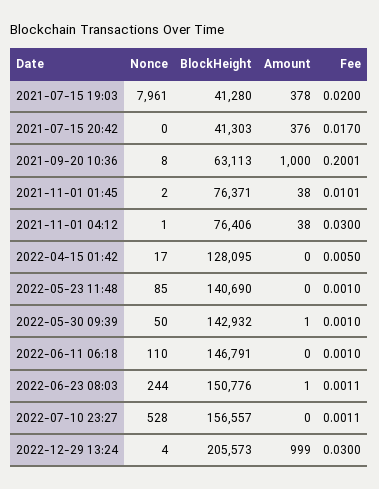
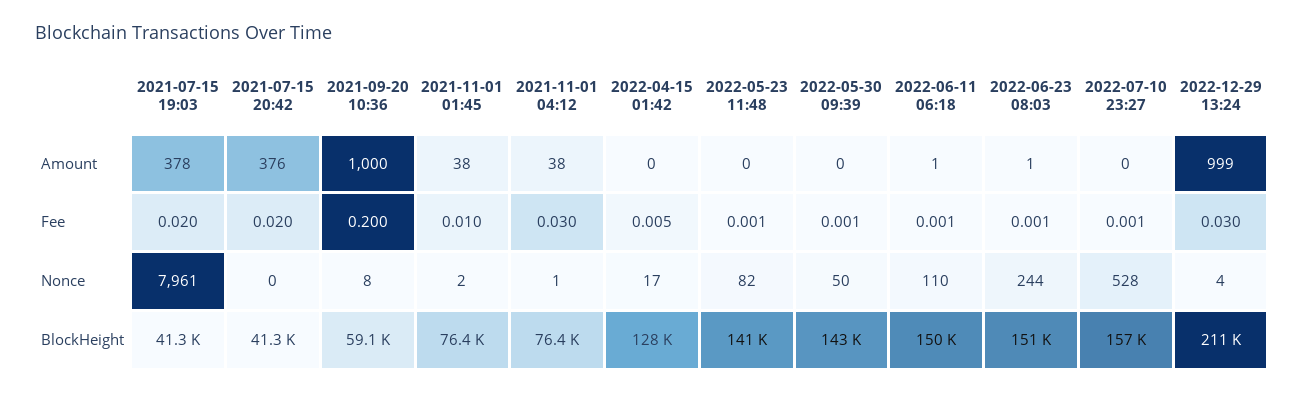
  {
    "Nonce": {
      "2021-07-15 19:03": 7961,
      "2021-07-15 20:42": 0,
      "2021-09-20 10:36": 8,
      "2021-11-01 01:45": 2,
      "2021-11-01 04:12": 1,
      "2022-04-15 01:42": 17,
-     "2022-05-23 11:48": 85,
+     "2022-05-23 11:48": 82,
      "2022-05-30 09:39": 50,
      "2022-06-11 06:18": 110,
      "2022-06-23 08:03": 244,
      "2022-07-10 23:27": 528,
      "2022-12-29 13:24": 4
    },
    "BlockHeight": {
      "2021-07-15 19:03": 41280,
      "2021-07-15 20:42": 41303,
-     "2021-09-20 10:36": 63113,
+     "2021-09-20 10:36": 59100,
      "2021-11-01 01:45": 76371,
      "2021-11-01 04:12": 76406,
      "2022-04-15 01:42": 128095,
      "2022-05-23 11:48": 140690,
      "2022-05-30 09:39": 142932,
-     "2022-06-11 06:18": 146791,
+     "2022-06-11 06:18": 150000,
      "2022-06-23 08:03": 150776,
      "2022-07-10 23:27": 156557,
-     "2022-12-29 13:24": 205573
+     "2022-12-29 13:24": 211000
    },
    "Amount": {
      "2021-07-15 19:03": 378,
      "2021-07-15 20:42": 376,
      "2021-09-20 10:36": 1000,
      "2021-11-01 01:45": 38,
      "2021-11-01 04:12": 38,
      "2022-04-15 01:42": 0,
      "2022-05-23 11:48": 0,
-     "2022-05-30 09:39": 1,
+     "2022-05-30 09:39": 0,
-     "2022-06-11 06:18": 0,
+     "2022-06-11 06:18": 1,
      "2022-06-23 08:03": 1,
      "2022-07-10 23:27": 0,
      "2022-12-29 13:24": 999
    },
    "Fee": {
      "2021-07-15 19:03": 0.02,
-     "2021-07-15 20:42": 0.017,
+     "2021-07-15 20:42": 0.02,
      "2021-09-20 10:36": 0.2001,
      "2021-11-01 01:45": 0.0101,
      "2021-11-01 04:12": 0.03,
      "2022-04-15 01:42": 0.005,
      "2022-05-23 11:48": 0.001,
      "2022-05-30 09:39": 0.001,
      "2022-06-11 06:18": 0.001,
      "2022-06-23 08:03": 0.0011,
      "2022-07-10 23:27": 0.0011,
      "2022-12-29 13:24": 0.03
    }
  }

